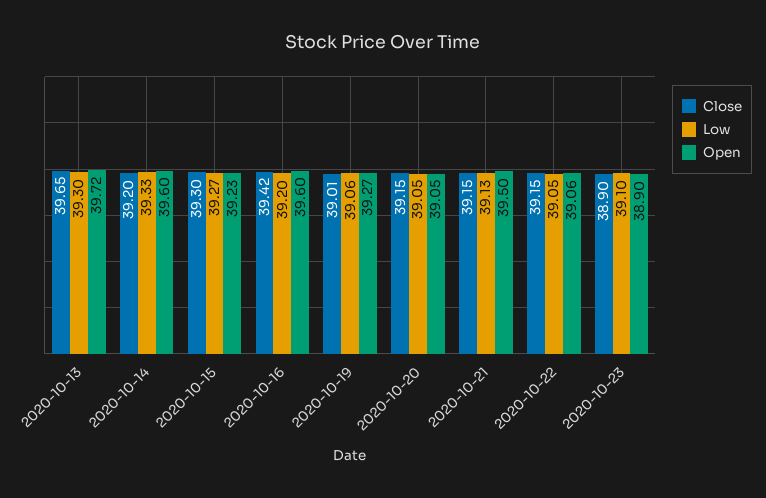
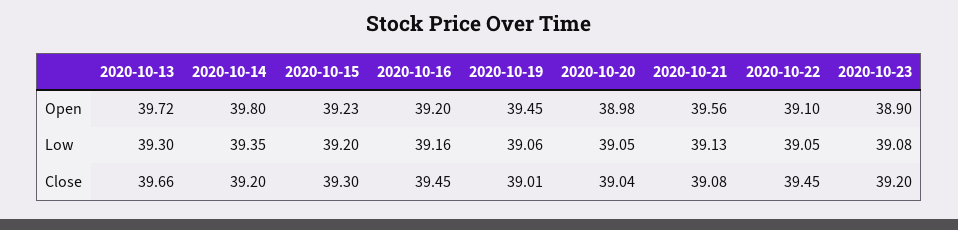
  {
    "Close": {
-     "2020-10-13": 39.65,
+     "2020-10-13": 39.66,
      "2020-10-14": 39.2,
      "2020-10-15": 39.3,
-     "2020-10-16": 39.42,
+     "2020-10-16": 39.45,
      "2020-10-19": 39.01,
-     "2020-10-20": 39.15,
+     "2020-10-20": 39.04,
-     "2020-10-21": 39.15,
+     "2020-10-21": 39.08,
-     "2020-10-22": 39.15,
+     "2020-10-22": 39.45,
-     "2020-10-23": 38.9
+     "2020-10-23": 39.2
    },
    "Low": {
      "2020-10-13": 39.3,
-     "2020-10-14": 39.33,
+     "2020-10-14": 39.35,
-     "2020-10-15": 39.27,
+     "2020-10-15": 39.2,
-     "2020-10-16": 39.2,
+     "2020-10-16": 39.16,
      "2020-10-19": 39.06,
      "2020-10-20": 39.05,
      "2020-10-21": 39.13,
      "2020-10-22": 39.05,
-     "2020-10-23": 39.1
+     "2020-10-23": 39.08
    },
    "Open": {
      "2020-10-13": 39.72,
-     "2020-10-14": 39.6,
+     "2020-10-14": 39.8,
      "2020-10-15": 39.23,
-     "2020-10-16": 39.6,
+     "2020-10-16": 39.2,
-     "2020-10-19": 39.27,
+     "2020-10-19": 39.45,
-     "2020-10-20": 39.05,
+     "2020-10-20": 38.98,
-     "2020-10-21": 39.5,
+     "2020-10-21": 39.56,
-     "2020-10-22": 39.06,
+     "2020-10-22": 39.1,
      "2020-10-23": 38.9
    }
  }

